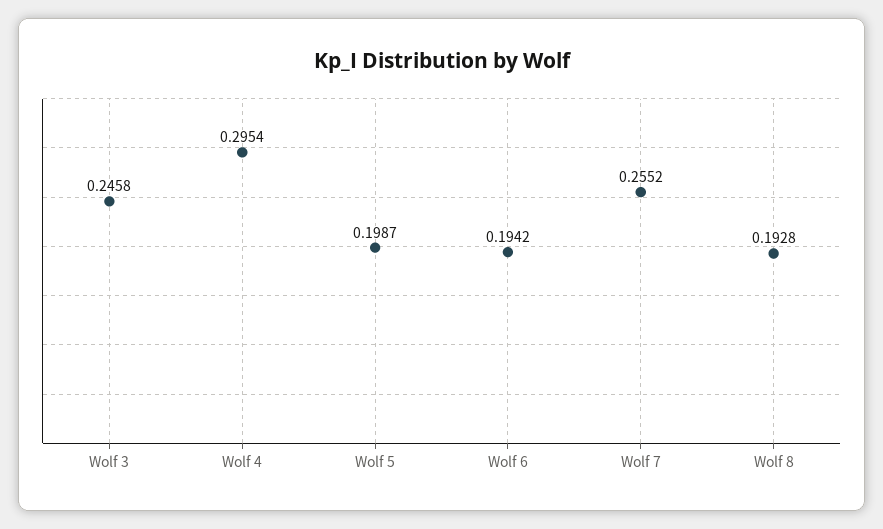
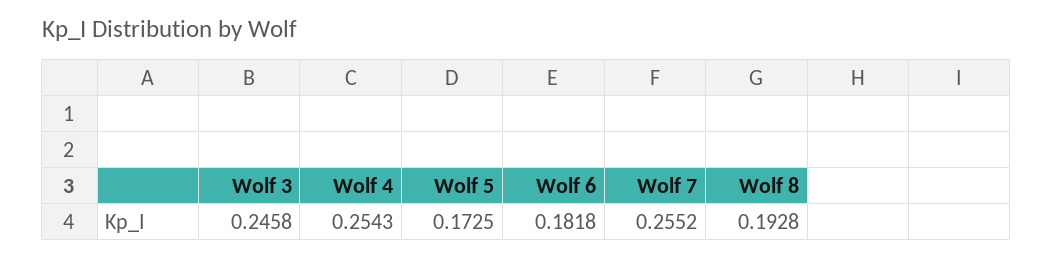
  {
    "Wolf 3": 0.2458,
-   "Wolf 4": 0.2954,
+   "Wolf 4": 0.2543,
-   "Wolf 5": 0.1987,
+   "Wolf 5": 0.1725,
-   "Wolf 6": 0.1942,
+   "Wolf 6": 0.1818,
    "Wolf 7": 0.2552,
    "Wolf 8": 0.1928
  }

